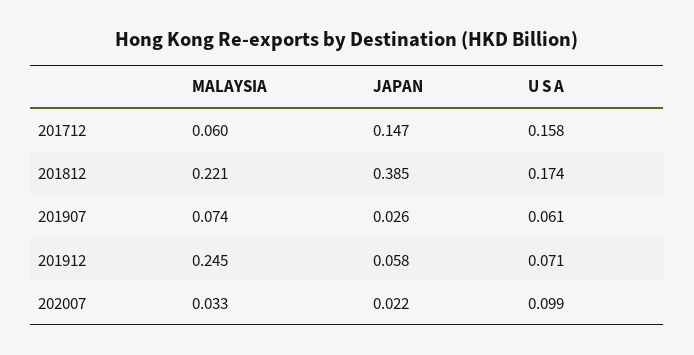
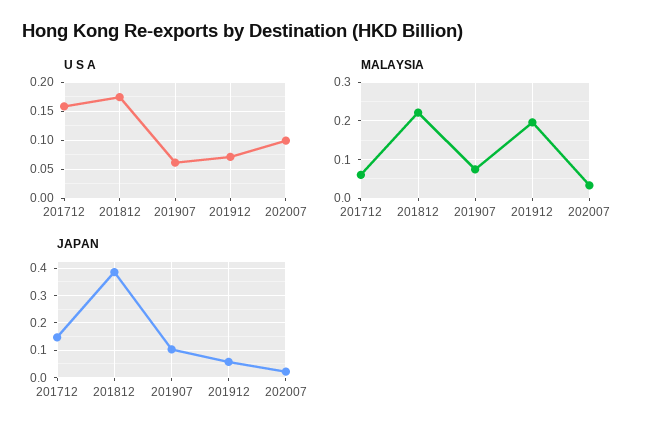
  {
    "MALAYSIA": {
      "201712": 0.06,
      "201812": 0.221,
      "201907": 0.074,
-     "201912": 0.245,
+     "201912": 0.2,
      "202007": 0.033
    },
    "JAPAN": {
      "201712": 0.147,
      "201812": 0.385,
-     "201907": 0.026,
+     "201907": 0.1,
      "201912": 0.058,
      "202007": 0.022
    },
    "U S A": {
      "201712": 0.158,
      "201812": 0.174,
      "201907": 0.061,
      "201912": 0.071,
      "202007": 0.099
    }
  }

